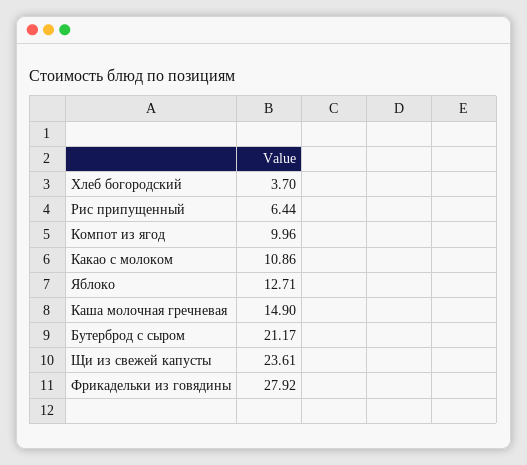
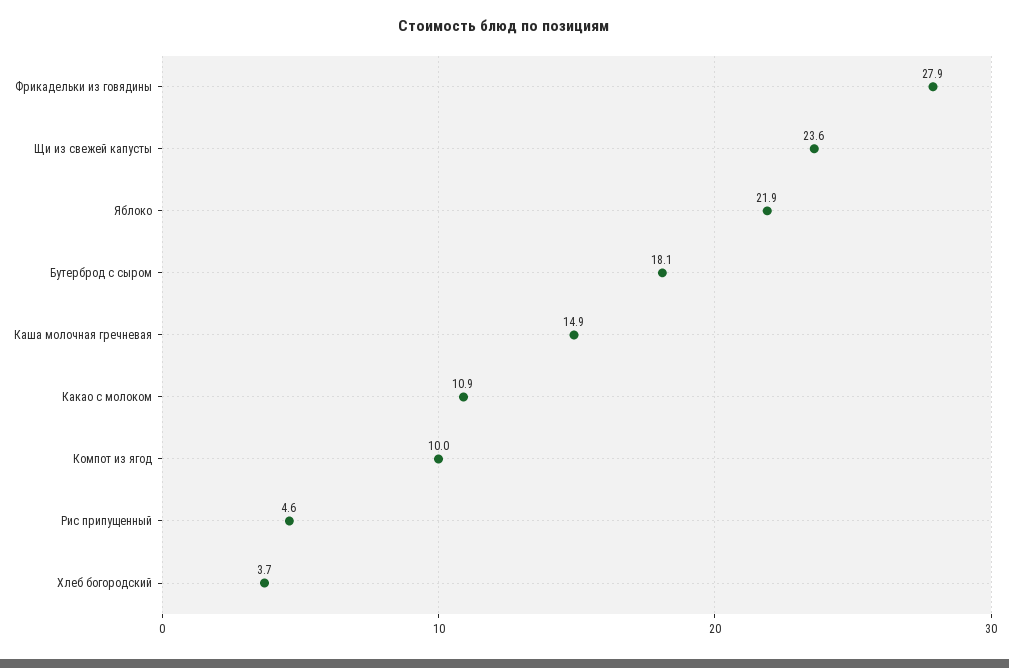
  {
    "Хлеб богородский": 3.7,
-   "Рис припущенный": 6.44,
+   "Рис припущенный": 4.6,
    "Компот из ягод": 9.96,
    "Какао с молоком": 10.86,
-   "Яблоко": 12.71,
+   "Яблоко": 21.9,
    "Каша молочная гречневая": 14.9,
-   "Бутерброд с сыром": 21.17,
+   "Бутерброд с сыром": 18.1,
    "Щи из свежей капусты": 23.61,
    "Фрикадельки из говядины": 27.92
  }

